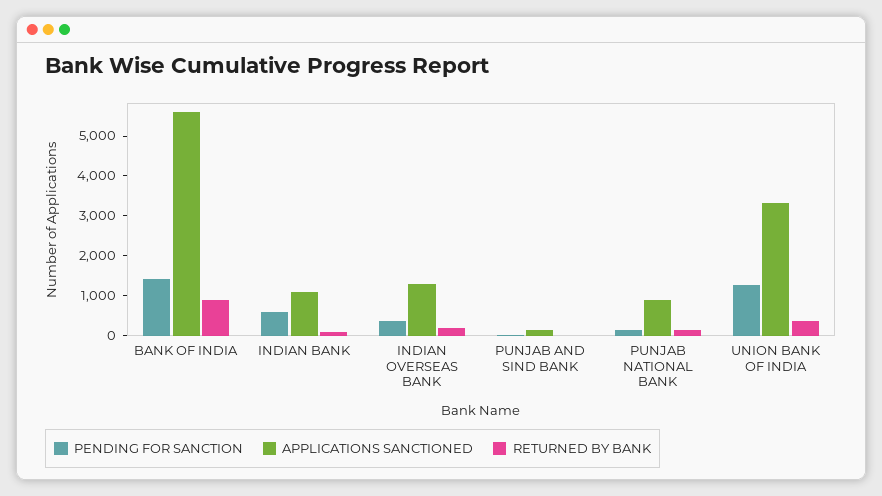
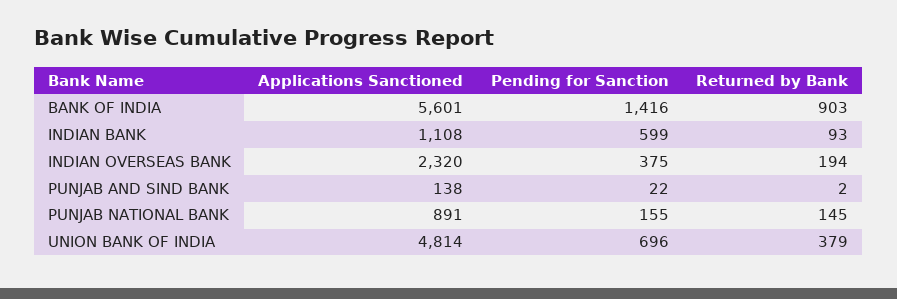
  {
    "PENDING FOR SANCTION": {
      "BANK OF INDIA": 1416,
      "INDIAN BANK": 599,
      "INDIAN OVERSEAS BANK": 375,
      "PUNJAB AND SIND BANK": 22,
      "PUNJAB NATIONAL BANK": 155,
-     "UNION BANK OF INDIA": 1250
+     "UNION BANK OF INDIA": 696
    },
    "APPLICATIONS SANCTIONED": {
      "BANK OF INDIA": 5601,
      "INDIAN BANK": 1108,
-     "INDIAN OVERSEAS BANK": 1250,
+     "INDIAN OVERSEAS BANK": 2320,
      "PUNJAB AND SIND BANK": 138,
      "PUNJAB NATIONAL BANK": 891,
-     "UNION BANK OF INDIA": 3250
+     "UNION BANK OF INDIA": 4814
    },
    "RETURNED BY BANK": {
      "BANK OF INDIA": 903,
      "INDIAN BANK": 93,
      "INDIAN OVERSEAS BANK": 194,
      "PUNJAB AND SIND BANK": 2,
      "PUNJAB NATIONAL BANK": 145,
      "UNION BANK OF INDIA": 379
    }
  }

